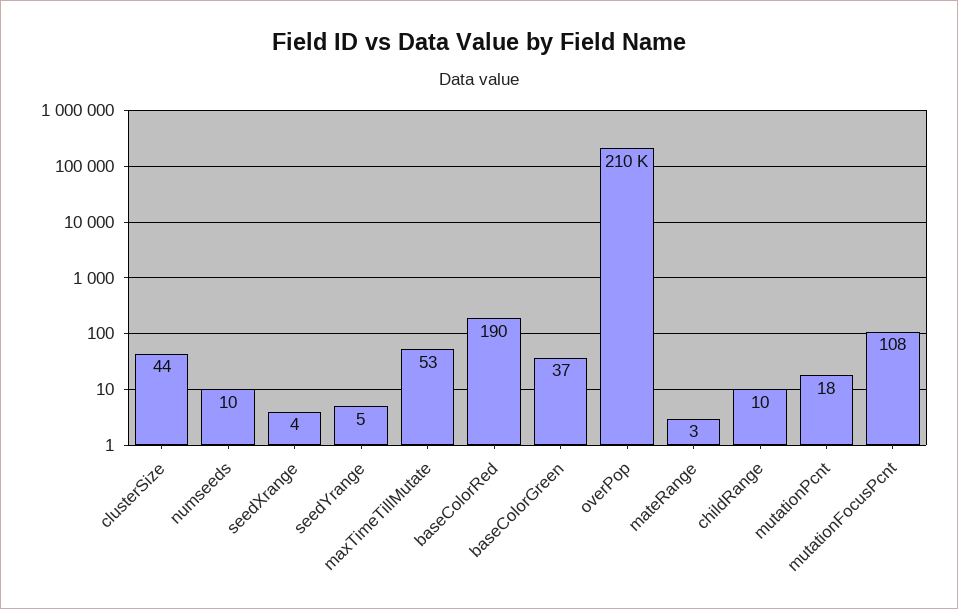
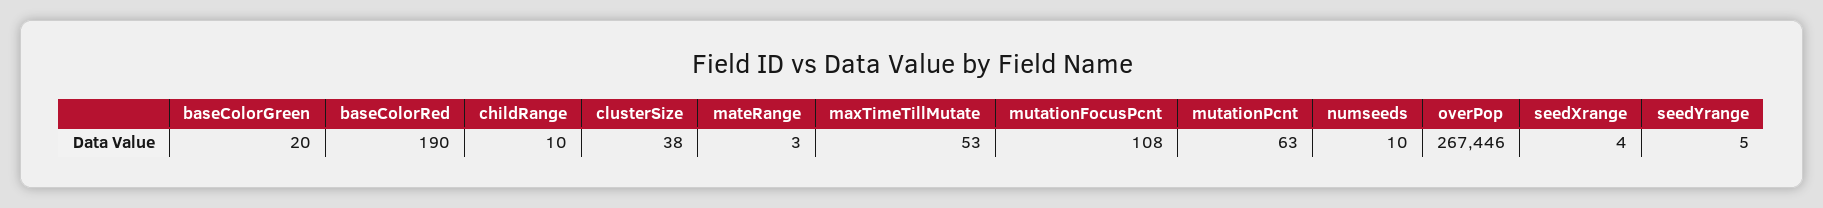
  {
-   "clusterSize": 44,
+   "clusterSize": 38,
    "numseeds": 10,
    "seedXrange": 4,
    "seedYrange": 5,
    "maxTimeTillMutate": 53,
    "baseColorRed": 190,
-   "baseColorGreen": 37,
+   "baseColorGreen": 20,
-   "overPop": 210000,
+   "overPop": 267446,
    "mateRange": 3,
    "childRange": 10,
-   "mutationPcnt": 18,
+   "mutationPcnt": 63,
    "mutationFocusPcnt": 108
  }

